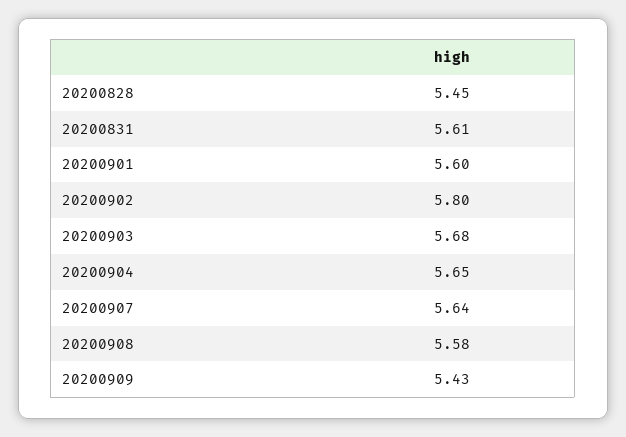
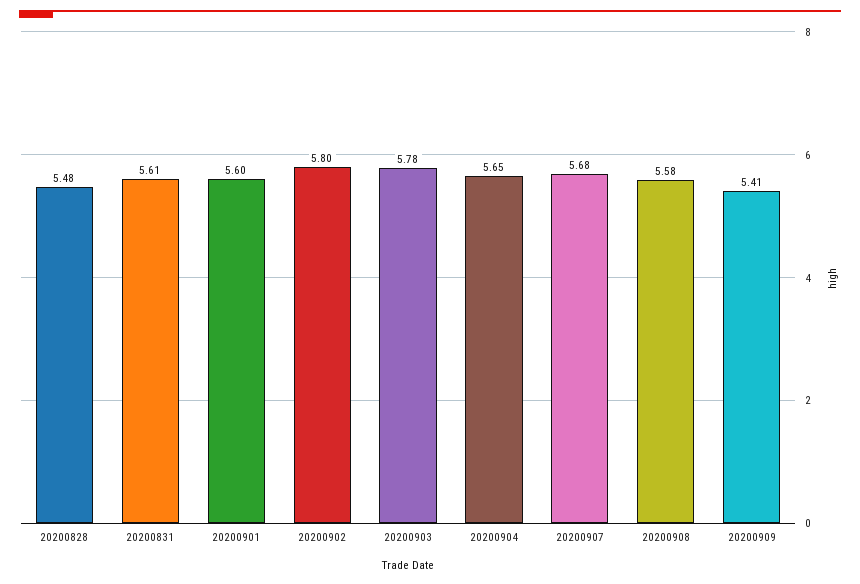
  {
-   "20200828": 5.45,
+   "20200828": 5.48,
    "20200831": 5.61,
    "20200901": 5.6,
    "20200902": 5.8,
-   "20200903": 5.68,
+   "20200903": 5.78,
    "20200904": 5.65,
-   "20200907": 5.64,
+   "20200907": 5.68,
    "20200908": 5.58,
-   "20200909": 5.43
+   "20200909": 5.41
  }

